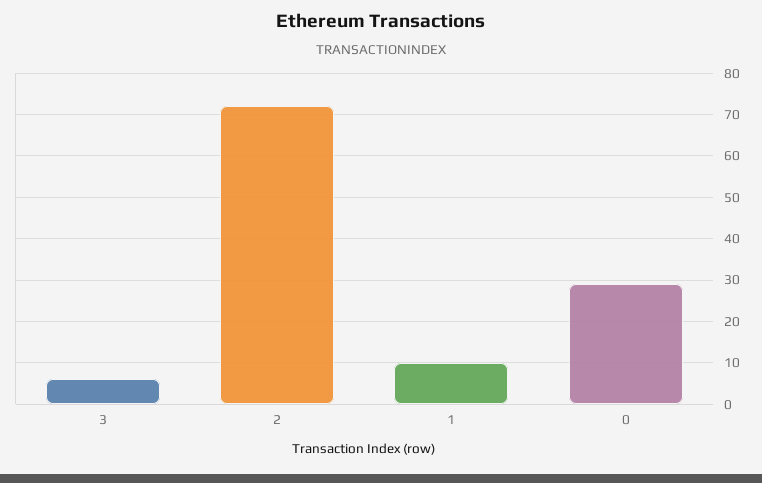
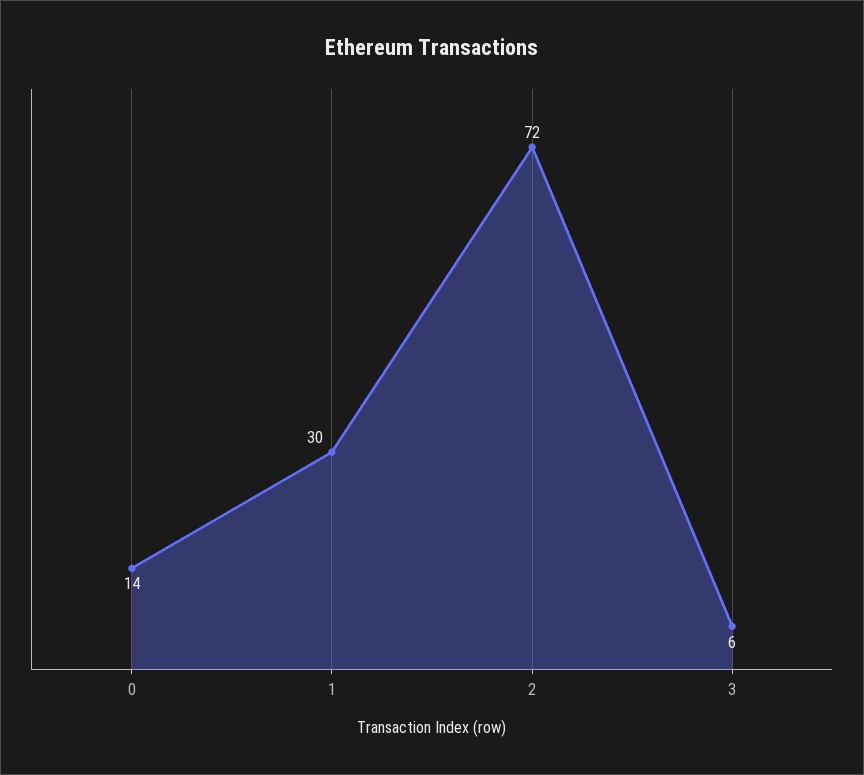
  {
    "3": 6,
    "2": 72,
-   "1": 10,
+   "1": 30,
-   "0": 30
+   "0": 14
  }

